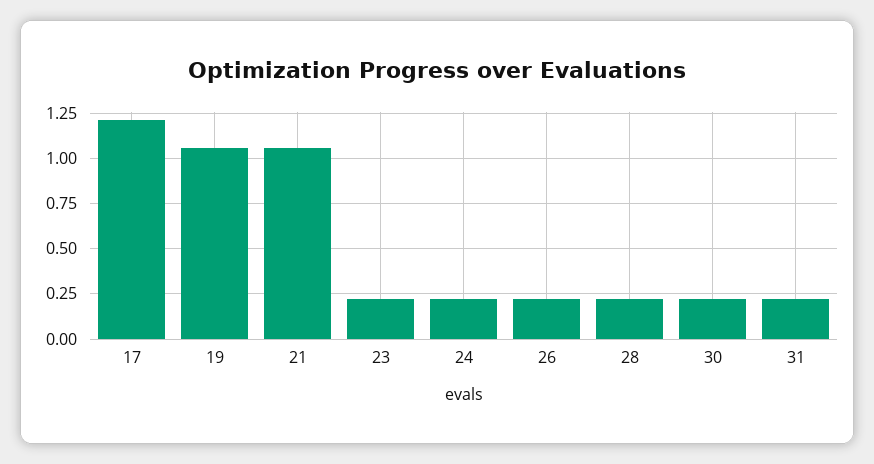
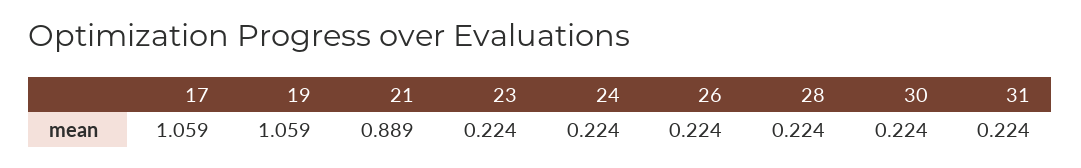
  {
-   "17": 1.2,
+   "17": 1.059,
    "19": 1.059,
-   "21": 1.05,
+   "21": 0.889,
    "23": 0.224,
    "24": 0.224,
    "26": 0.224,
    "28": 0.224,
    "30": 0.224,
    "31": 0.224
  }

